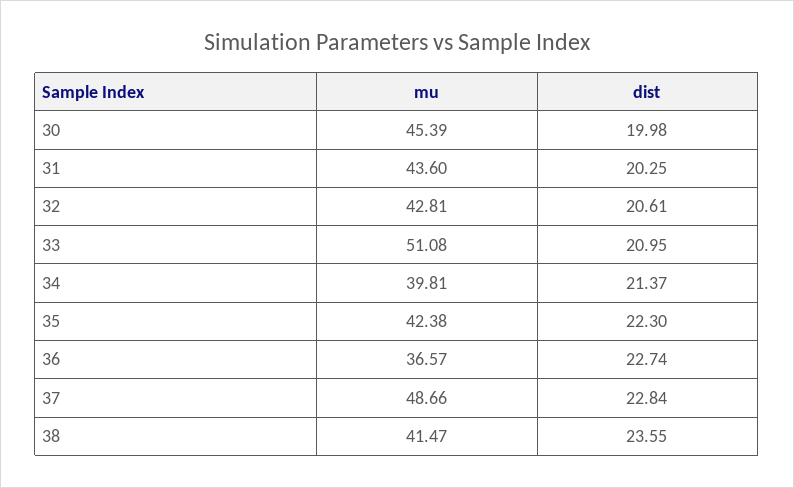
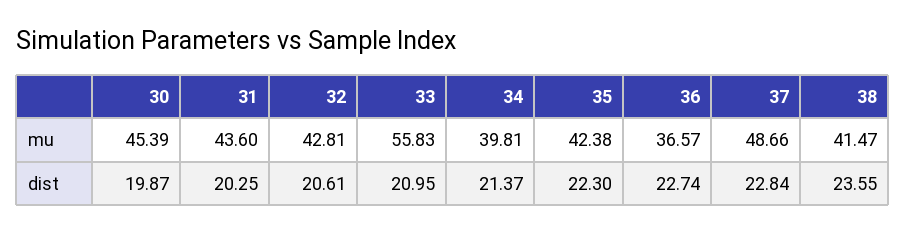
  {
    "mu": {
      "30": 45.39,
      "31": 43.6,
      "32": 42.81,
-     "33": 51.08,
+     "33": 55.83,
      "34": 39.81,
      "35": 42.38,
      "36": 36.57,
      "37": 48.66,
      "38": 41.47
    },
    "dist": {
-     "30": 19.98,
+     "30": 19.87,
      "31": 20.25,
      "32": 20.61,
      "33": 20.95,
      "34": 21.37,
      "35": 22.3,
      "36": 22.74,
      "37": 22.84,
      "38": 23.55
    }
  }

